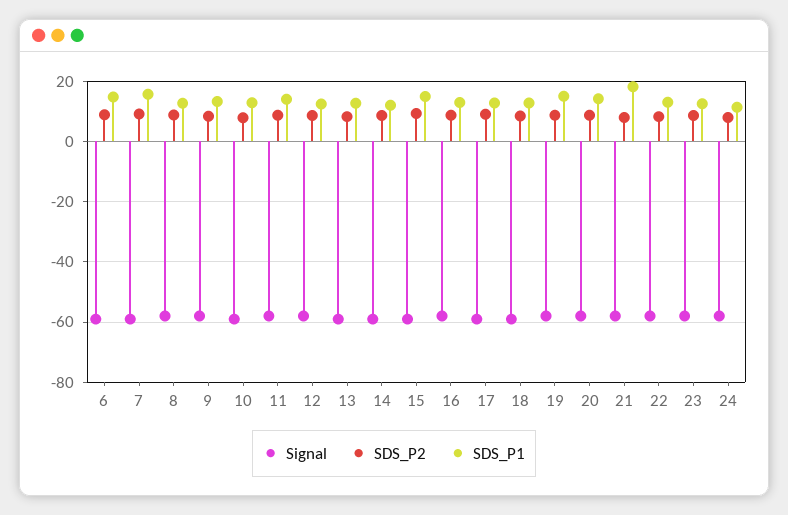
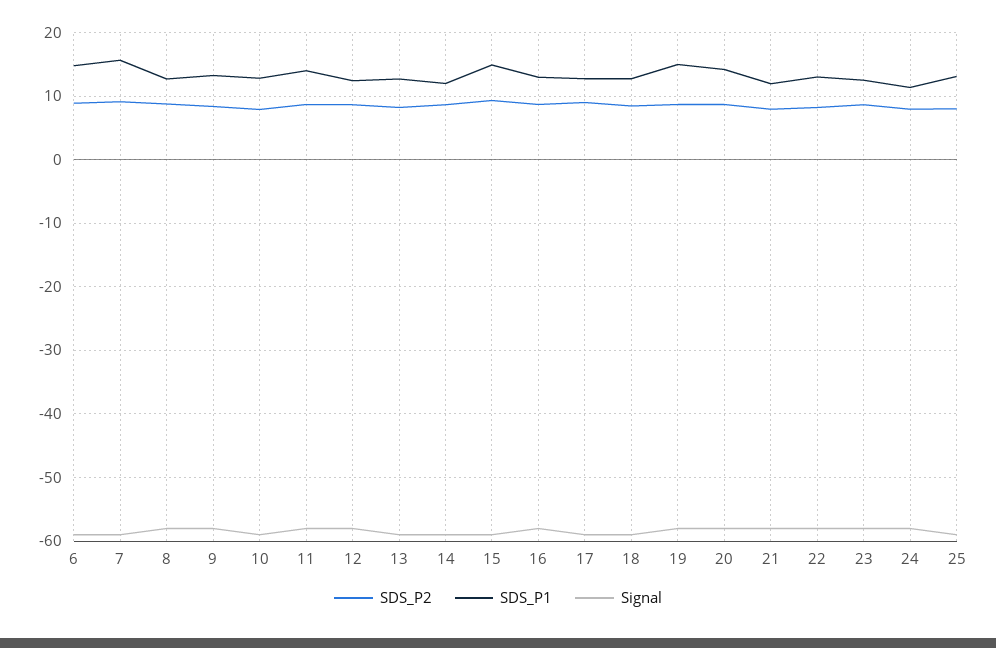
  {
    "Signal": {
      "6": -59,
      "7": -59,
      "8": -58,
      "9": -58,
      "10": -59,
      "11": -58,
      "12": -58,
      "13": -59,
      "14": -59,
      "15": -59,
      "16": -58,
      "17": -59,
      "18": -59,
      "19": -58,
      "20": -58,
      "21": -58,
      "22": -58,
      "23": -58,
-     "24": -58
+     "24": -58,
+     "25": -59
    },
    "SDS_P2": {
      "6": 9,
      "7": 9,
      "8": 9,
      "9": 8,
      "10": 8,
      "11": 9,
      "12": 9,
      "13": 8,
      "14": 9,
      "15": 9,
      "16": 9,
      "17": 9,
      "18": 8,
      "19": 9,
      "20": 9,
      "21": 8,
      "22": 8,
      "23": 9,
-     "24": 8
+     "24": 8,
+     "25": 8
    },
    "SDS_P1": {
      "6": 15,
      "7": 16,
      "8": 13,
      "9": 13,
      "10": 13,
      "11": 14,
      "12": 12,
      "13": 13,
      "14": 12,
      "15": 15,
      "16": 13,
      "17": 13,
      "18": 13,
      "19": 15,
      "20": 14,
-     "21": 18,
+     "21": 12,
      "22": 13,
      "23": 13,
-     "24": 11
+     "24": 11,
+     "25": 13
    }
  }

